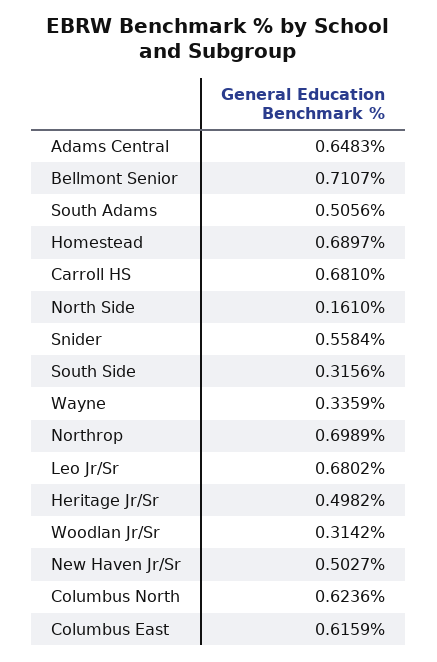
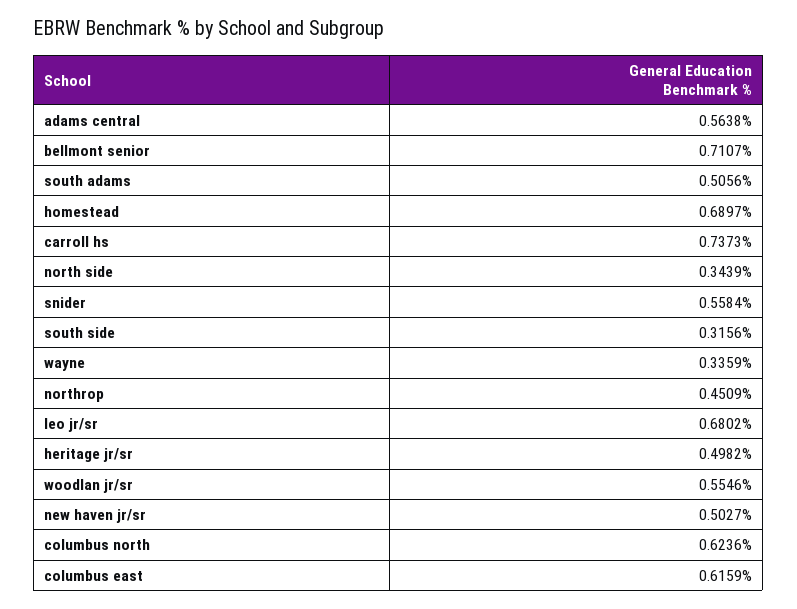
  {
-   "Adams Central": 0.6483,
+   "Adams Central": 0.5638,
    "Bellmont Senior": 0.7107,
    "South Adams": 0.5056,
    "Homestead": 0.6897,
-   "Carroll HS": 0.681,
+   "Carroll HS": 0.7373,
-   "North Side": 0.161,
+   "North Side": 0.3439,
    "Snider": 0.5584,
    "South Side": 0.3156,
    "Wayne": 0.3359,
-   "Northrop": 0.6989,
+   "Northrop": 0.4509,
    "Leo Jr/Sr": 0.6802,
    "Heritage Jr/Sr": 0.4982,
-   "Woodlan Jr/Sr": 0.3142,
+   "Woodlan Jr/Sr": 0.5546,
    "New Haven Jr/Sr": 0.5027,
    "Columbus North": 0.6236,
    "Columbus East": 0.6159
  }

